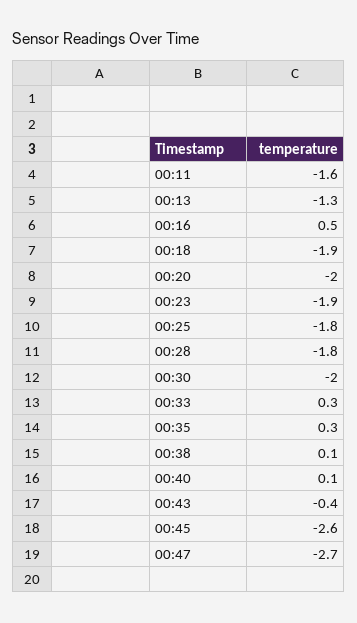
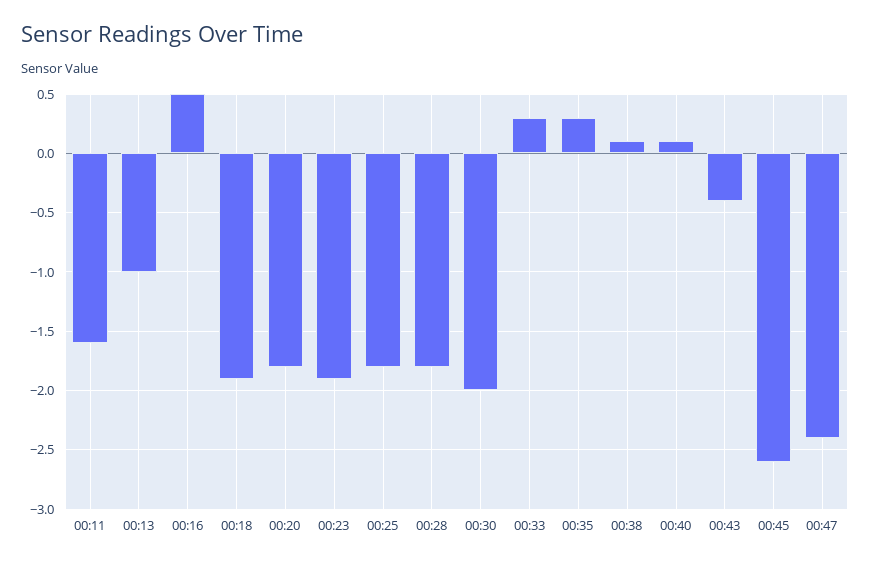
  {
    "00:11": -1.6,
-   "00:13": -1.3,
+   "00:13": -1,
    "00:16": 0.5,
    "00:18": -1.9,
-   "00:20": -2,
+   "00:20": -1.8,
    "00:23": -1.9,
    "00:25": -1.8,
    "00:28": -1.8,
    "00:30": -2,
    "00:33": 0.3,
    "00:35": 0.3,
    "00:38": 0.1,
    "00:40": 0.1,
    "00:43": -0.4,
    "00:45": -2.6,
-   "00:47": -2.7
+   "00:47": -2.4
  }

